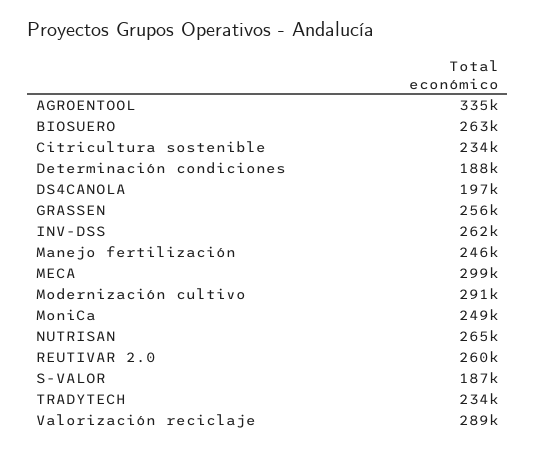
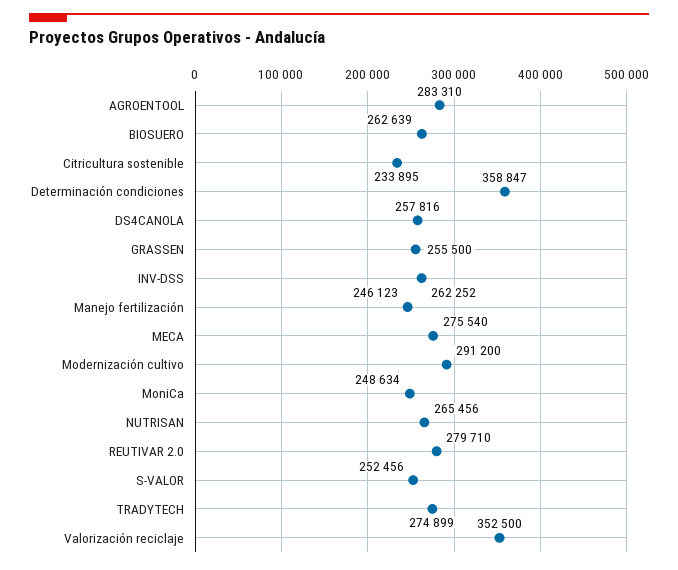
  {
-   "AGROENTOOL": 335000,
+   "AGROENTOOL": 283310,
    "BIOSUERO": 262639,
    "Citricultura sostenible": 233895,
-   "Determinación condiciones": 188000,
+   "Determinación condiciones": 358847,
-   "DS4CANOLA": 197000,
+   "DS4CANOLA": 257816,
    "GRASSEN": 255500,
    "INV-DSS": 262252,
    "Manejo fertilización": 246123,
-   "MECA": 299000,
+   "MECA": 275540,
    "Modernización cultivo": 291200,
    "MoniCa": 248634,
    "NUTRISAN": 265456,
-   "REUTIVAR 2.0": 260000,
+   "REUTIVAR 2.0": 279710,
-   "S-VALOR": 187000,
+   "S-VALOR": 252456,
-   "TRADYTECH": 234000,
+   "TRADYTECH": 274899,
-   "Valorización reciclaje": 289000
+   "Valorización reciclaje": 352500
  }

